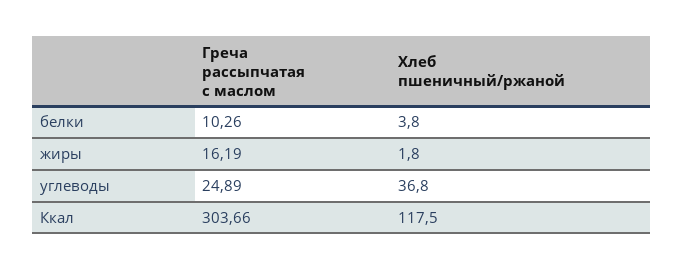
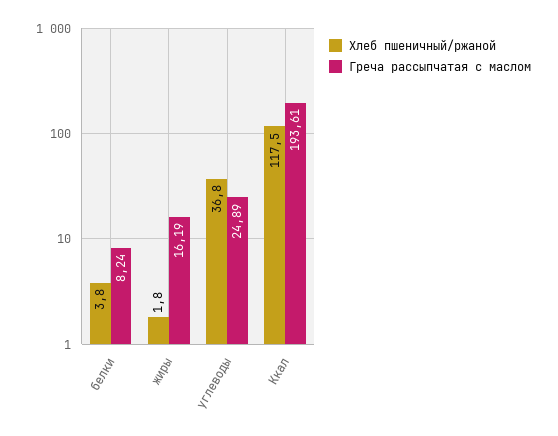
  {
    "Греча рассыпчатая с маслом": {
-     "белки": 10.26,
+     "белки": 8.24,
      "жиры": 16.19,
      "углеводы": 24.89,
-     "Ккал": 303.66
+     "Ккал": 193.61
    },
    "Хлеб пшеничный/ржаной": {
      "белки": 3.8,
      "жиры": 1.8,
      "углеводы": 36.8,
      "Ккал": 117.5
    }
  }

